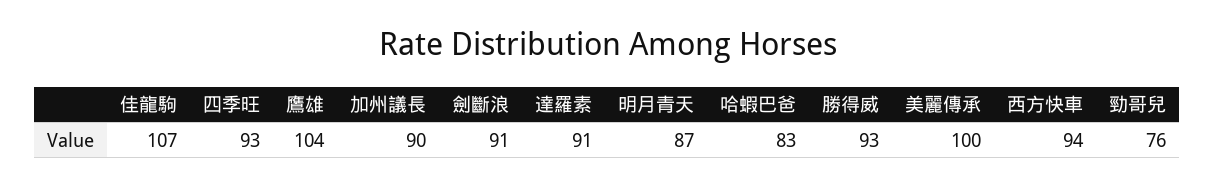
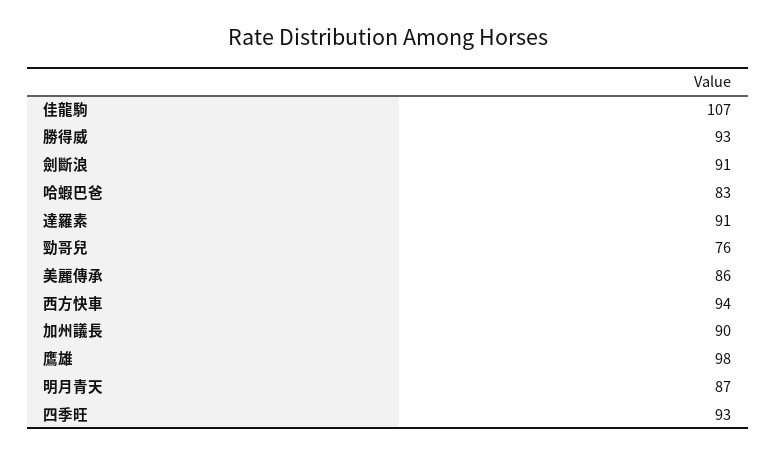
  {
    "佳龍駒": 107,
    "四季旺": 93,
-   "鷹雄": 104,
+   "鷹雄": 98,
    "加州議長": 90,
    "劍斷浪": 91,
    "達羅素": 91,
    "明月青天": 87,
    "哈蝦巴爸": 83,
    "勝得威": 93,
-   "美麗傳承": 100,
+   "美麗傳承": 86,
    "西方快車": 94,
    "勁哥兒": 76
  }

